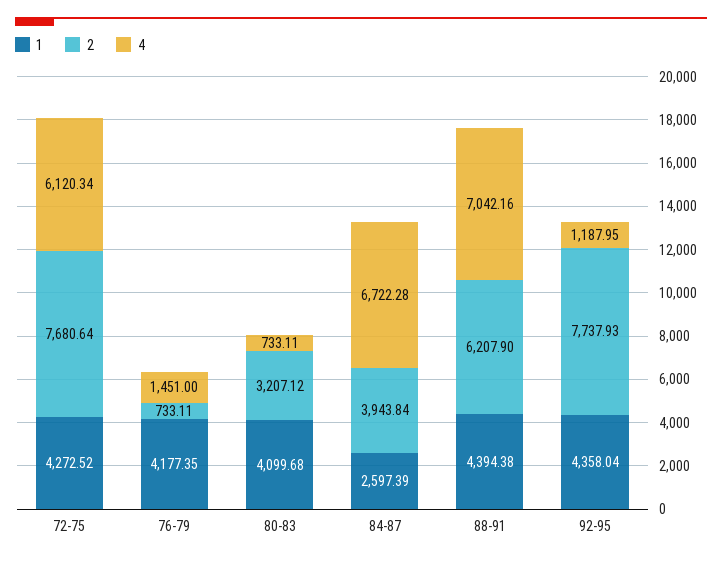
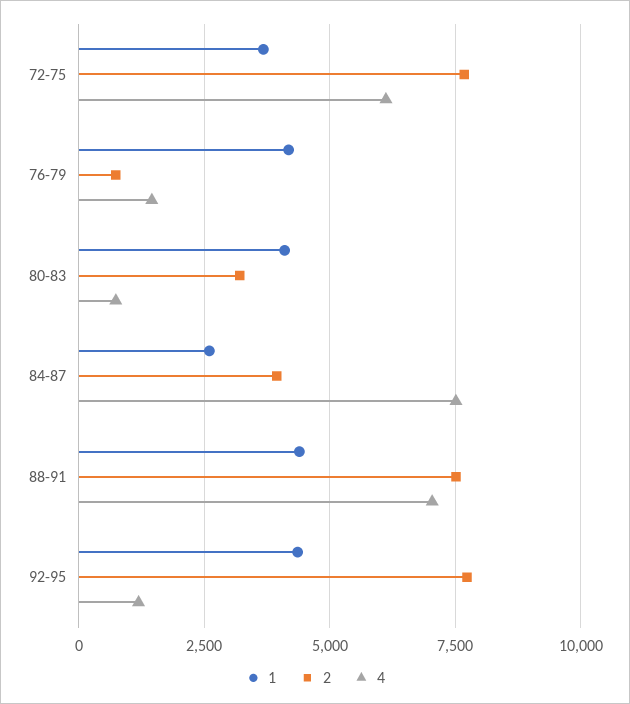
  {
    "1": {
-     "72-75": 4272.52,
+     "72-75": 3750,
      "76-79": 4177.35,
      "80-83": 4099.68,
      "84-87": 2597.39,
      "88-91": 4394.38,
      "92-95": 4358.04
    },
    "2": {
      "72-75": 7680.64,
      "76-79": 733.11,
      "80-83": 3207.12,
      "84-87": 3943.84,
-     "88-91": 6207.9,
+     "88-91": 7500,
      "92-95": 7737.93
    },
    "4": {
      "72-75": 6120.34,
      "76-79": 1451,
      "80-83": 733.11,
-     "84-87": 6722.28,
+     "84-87": 7500,
      "88-91": 7042.16,
      "92-95": 1187.95
    }
  }

